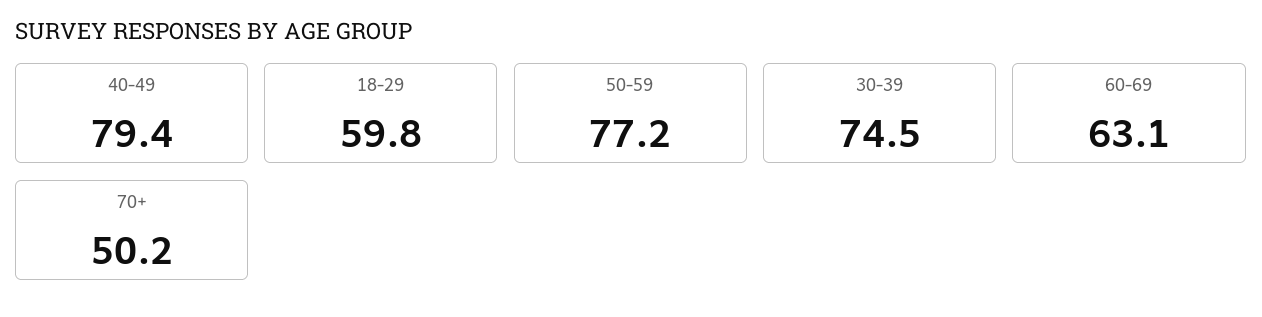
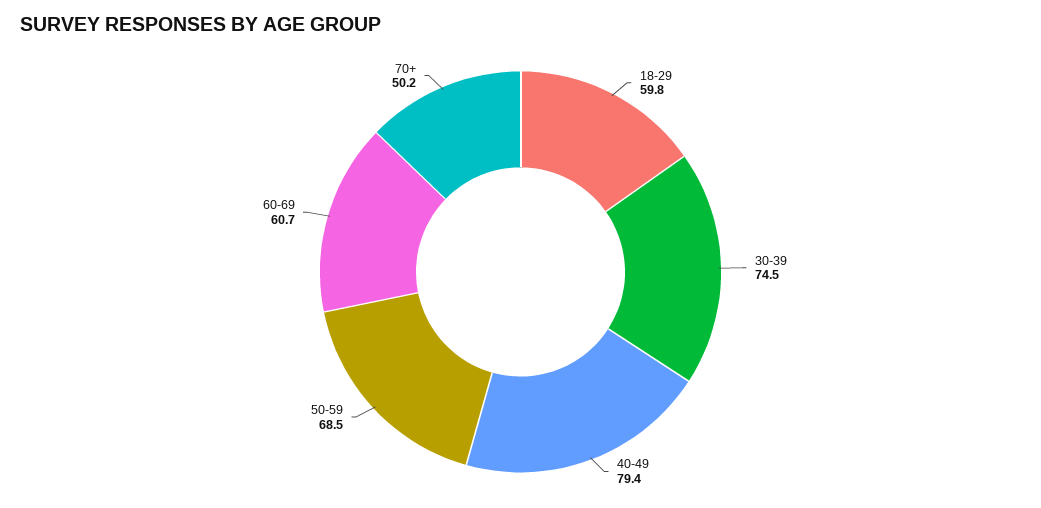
  {
    "40-49": 79.4,
    "18-29": 59.8,
-   "50-59": 77.2,
+   "50-59": 68.5,
    "30-39": 74.5,
-   "60-69": 63.1,
+   "60-69": 60.7,
    "70+": 50.2
  }

